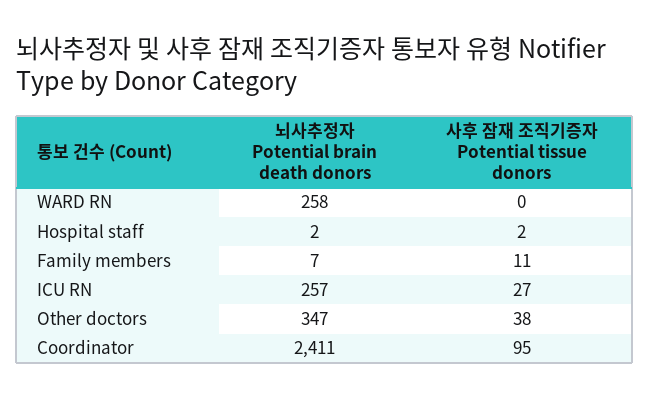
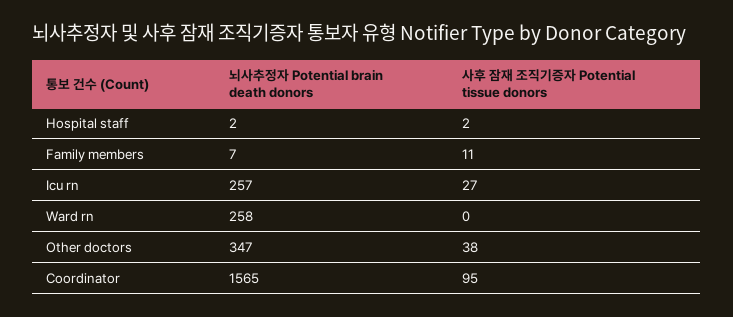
  {
    "뇌사추정자 Potential brain death donors": {
      "WARD RN": 258,
      "Hospital staff": 2,
      "Family members": 7,
      "ICU RN": 257,
      "Other doctors": 347,
-     "Coordinator": 2411
+     "Coordinator": 1565
    },
    "사후 잠재 조직기증자 Potential tissue donors": {
      "WARD RN": 0,
      "Hospital staff": 2,
      "Family members": 11,
      "ICU RN": 27,
      "Other doctors": 38,
      "Coordinator": 95
    }
  }

